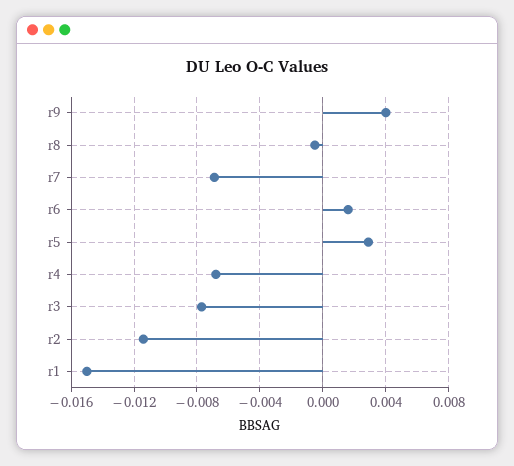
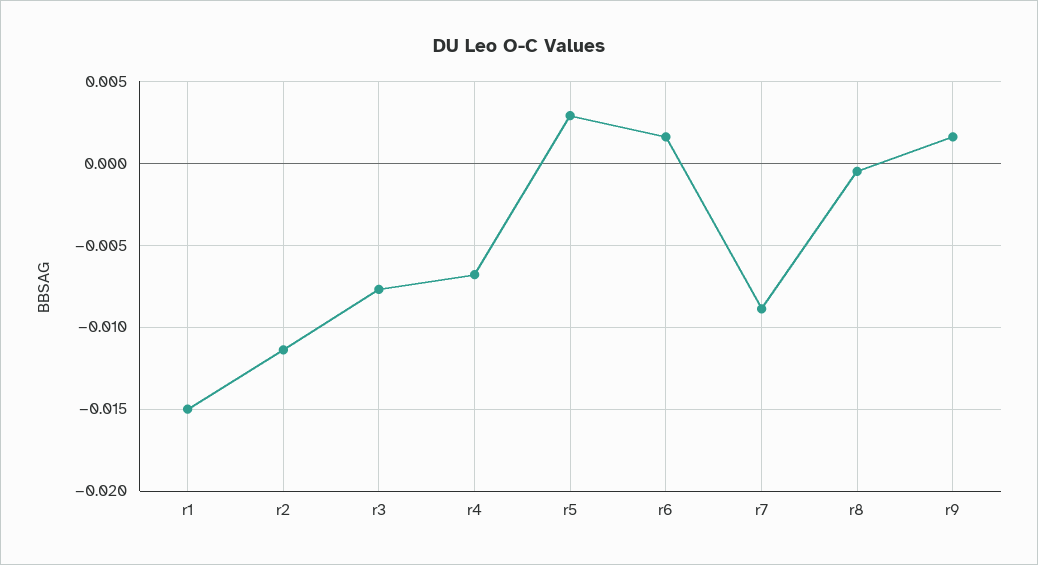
  {
-   "r9": 0.004,
+   "r9": 0.0015,
    "r8": -0.0005,
-   "r7": -0.007,
+   "r7": -0.009,
    "r6": 0.0015,
    "r5": 0.003,
    "r4": -0.007,
    "r3": -0.0075,
    "r2": -0.0115,
    "r1": -0.015
  }

